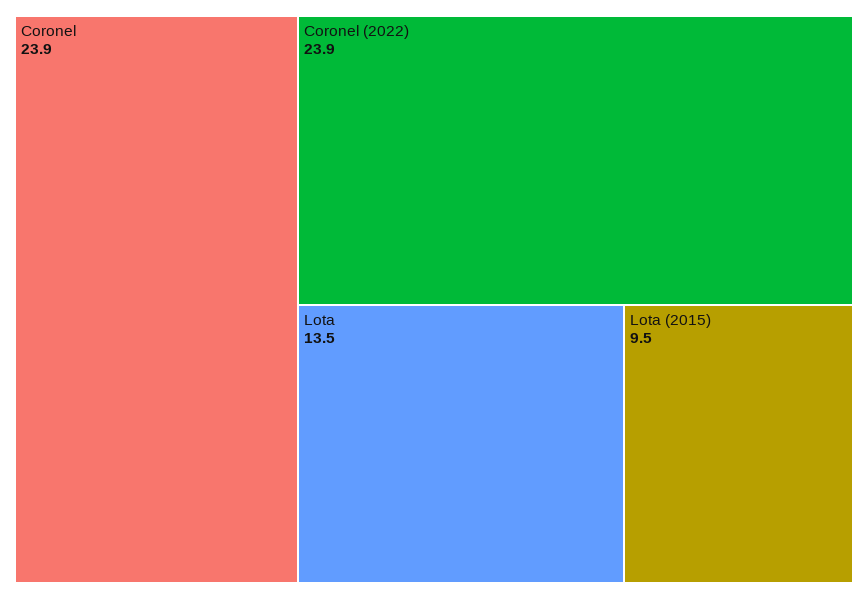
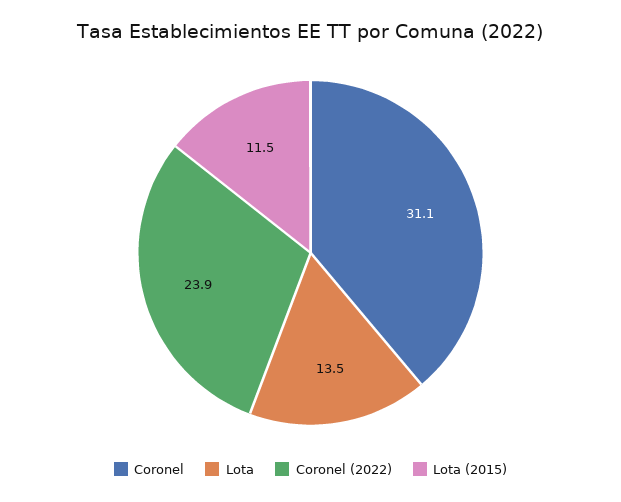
  {
-   "Coronel": 23.9,
+   "Coronel": 31.1,
    "Coronel (2022)": 23.9,
    "Lota": 13.5,
-   "Lota (2015)": 9.5
+   "Lota (2015)": 11.5
  }

